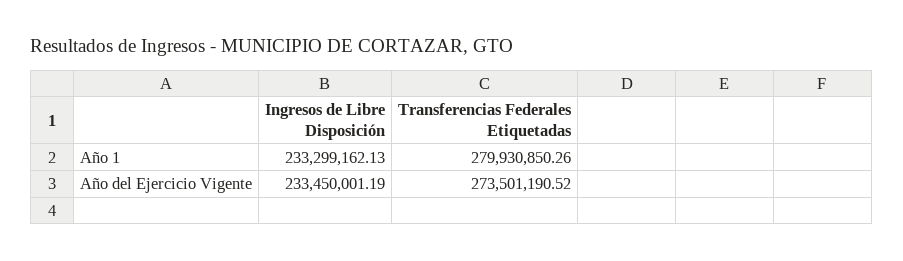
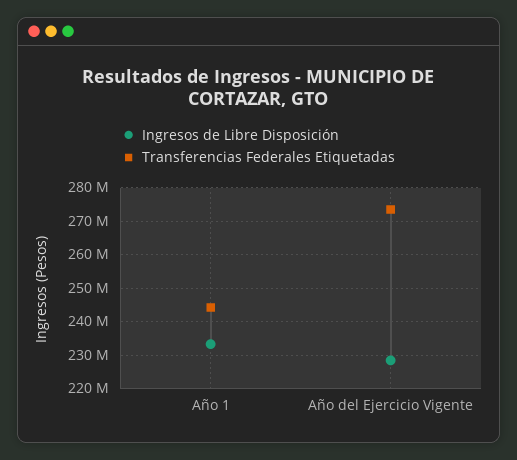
  {
    "Ingresos de Libre Disposición": {
      "Año 1": 233299162.13,
-     "Año del Ejercicio Vigente": 233450001.19
+     "Año del Ejercicio Vigente": 228000000
    },
    "Transferencias Federales Etiquetadas": {
-     "Año 1": 279930850.26,
+     "Año 1": 244000000,
      "Año del Ejercicio Vigente": 273501190.52
    }
  }

